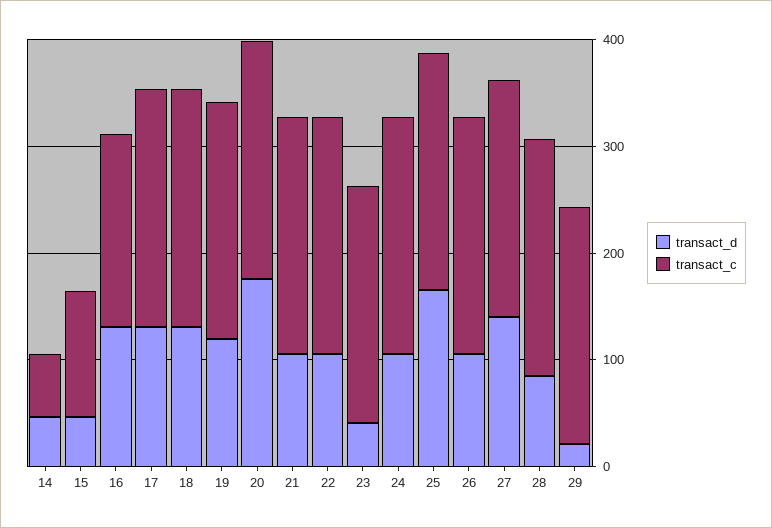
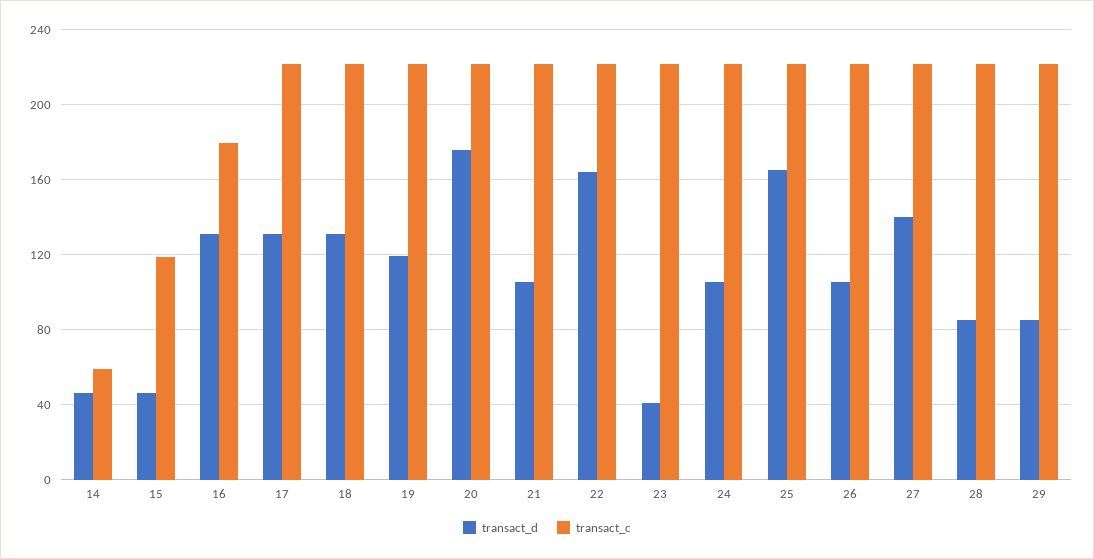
  {
    "transact_d": {
      "14": 45,
      "15": 45,
      "16": 130,
      "17": 130,
      "18": 130,
      "19": 120,
      "20": 175,
      "21": 105,
-     "22": 100,
+     "22": 165,
      "23": 40,
      "24": 105,
      "25": 165,
      "26": 105,
      "27": 140,
      "28": 85,
-     "29": 20
+     "29": 85
    },
    "transact_c": {
      "14": 60,
      "15": 120,
      "16": 180,
      "17": 220,
      "18": 220,
      "19": 220,
      "20": 220,
      "21": 220,
      "22": 220,
      "23": 220,
      "24": 220,
      "25": 220,
      "26": 220,
      "27": 220,
      "28": 220,
      "29": 220
    }
  }

